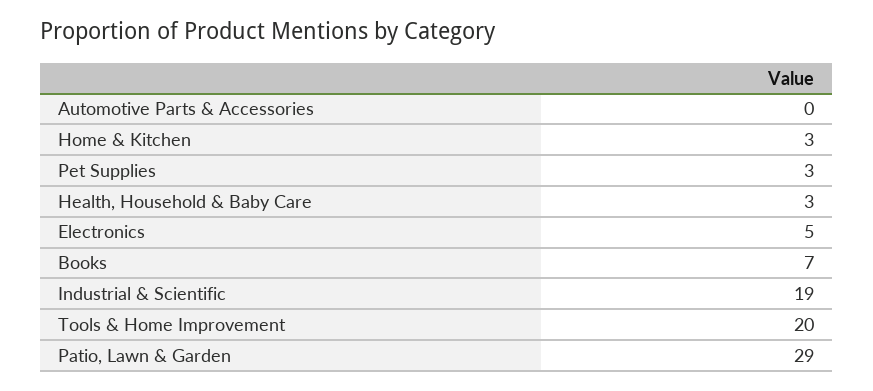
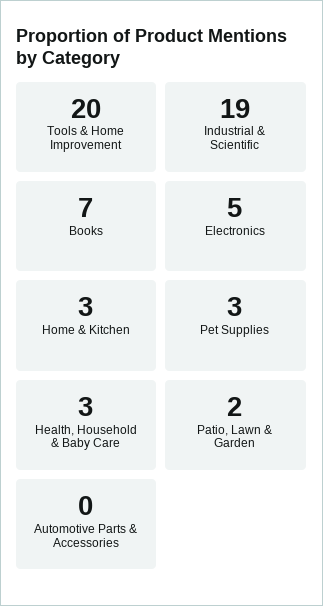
  {
    "Automotive Parts & Accessories": 0,
    "Home & Kitchen": 3,
    "Pet Supplies": 3,
    "Health, Household & Baby Care": 3,
    "Electronics": 5,
    "Books": 7,
    "Industrial & Scientific": 19,
    "Tools & Home Improvement": 20,
-   "Patio, Lawn & Garden": 29
+   "Patio, Lawn & Garden": 2
  }

